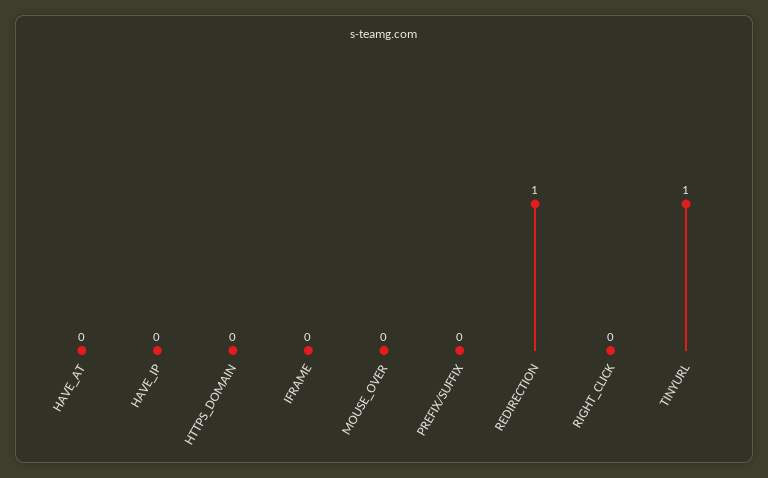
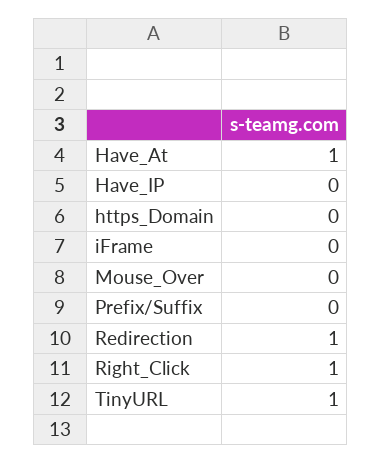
  {
-   "HAVE_AT": 0,
+   "HAVE_AT": 1,
    "HAVE_IP": 0,
    "HTTPS_DOMAIN": 0,
    "IFRAME": 0,
    "MOUSE_OVER": 0,
    "PREFIX/SUFFIX": 0,
    "REDIRECTION": 1,
-   "RIGHT_CLICK": 0,
+   "RIGHT_CLICK": 1,
    "TINYURL": 1
  }

